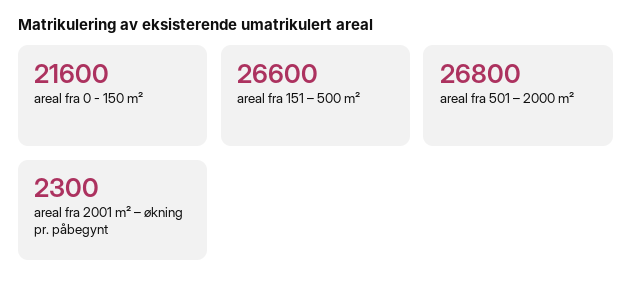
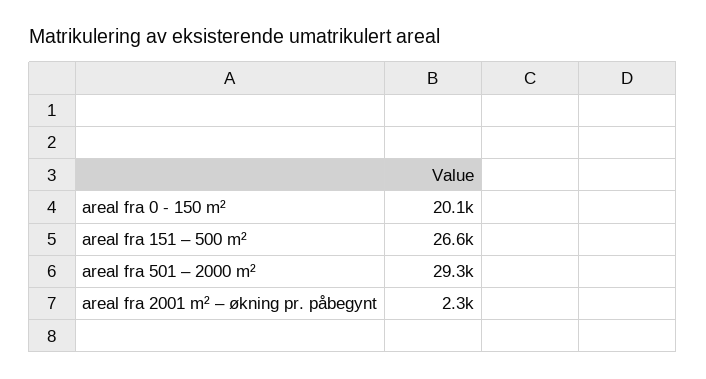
  {
-   "areal fra 0 - 150 m²": 21600,
+   "areal fra 0 - 150 m²": 20100,
    "areal fra 151 – 500 m²": 26600,
-   "areal fra 501 – 2000 m²": 26800,
+   "areal fra 501 – 2000 m²": 29300,
    "areal fra 2001 m² – økning pr. påbegynt": 2300
  }

